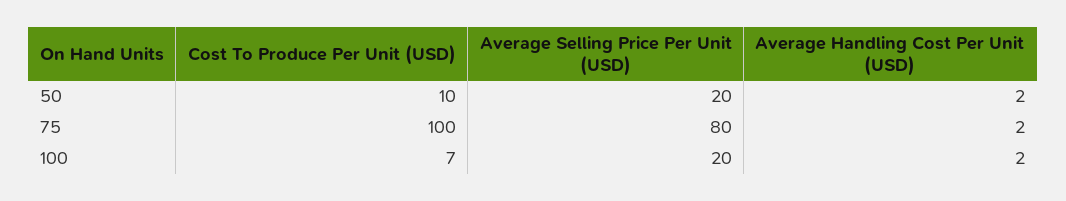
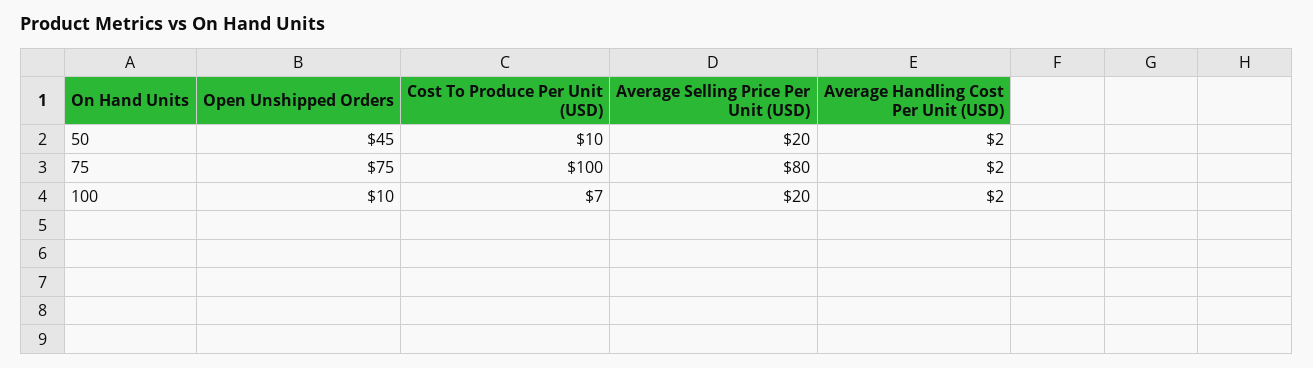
  {
    "Cost To Produce Per Unit (USD)": {
      "50": 10,
      "75": 100,
      "100": 7
    },
    "Average Selling Price Per Unit (USD)": {
      "50": 20,
      "75": 80,
      "100": 20
    },
    "Average Handling Cost Per Unit (USD)": {
      "50": 2,
      "75": 2,
      "100": 2
-   }
+   },
+   "Open Unshipped Orders": {
+     "50": 45,
+     "75": 75,
+     "100": 10
+   }
  }

